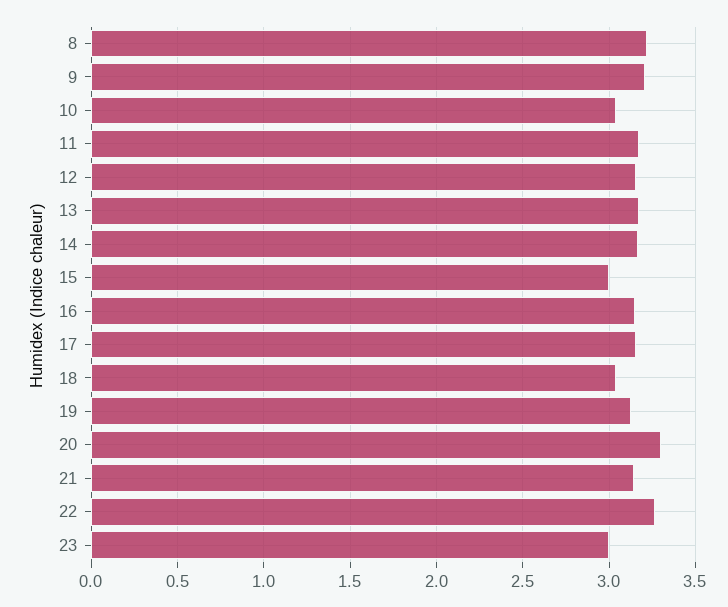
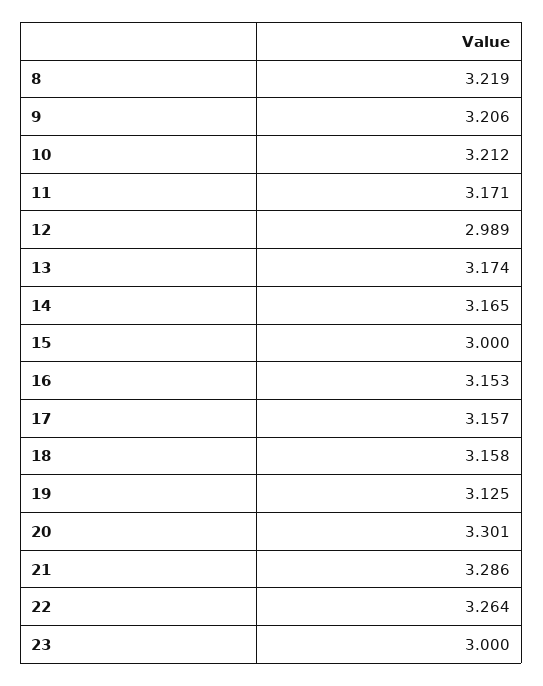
  {
    "8": 3.219,
    "9": 3.206,
-   "10": 3.05,
+   "10": 3.212,
    "11": 3.171,
-   "12": 3.15,
+   "12": 2.989,
    "13": 3.174,
    "14": 3.165,
    "15": 3,
    "16": 3.153,
    "17": 3.157,
-   "18": 3.05,
+   "18": 3.158,
    "19": 3.125,
    "20": 3.301,
-   "21": 3.15,
+   "21": 3.286,
    "22": 3.264,
    "23": 3
  }

